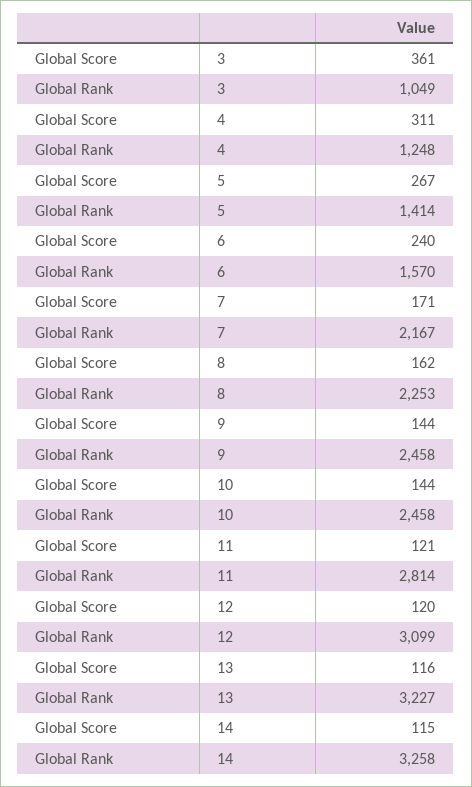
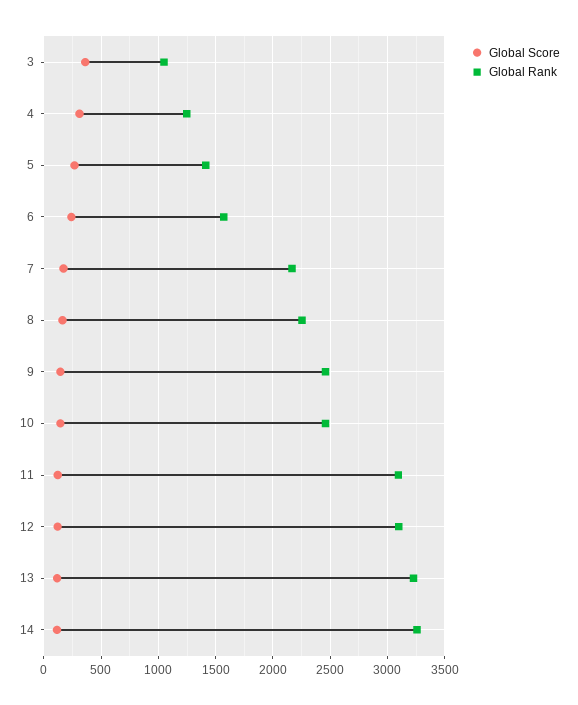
  {
    "Global Score": {
      "3": 361,
      "4": 311,
      "5": 267,
      "6": 240,
      "7": 171,
      "8": 162,
      "9": 144,
      "10": 144,
      "11": 121,
      "12": 120,
      "13": 116,
      "14": 115
    },
    "Global Rank": {
      "3": 1049,
      "4": 1248,
      "5": 1414,
      "6": 1570,
      "7": 2167,
      "8": 2253,
      "9": 2458,
      "10": 2458,
-     "11": 2814,
+     "11": 3100,
      "12": 3099,
      "13": 3227,
      "14": 3258
    }
  }

